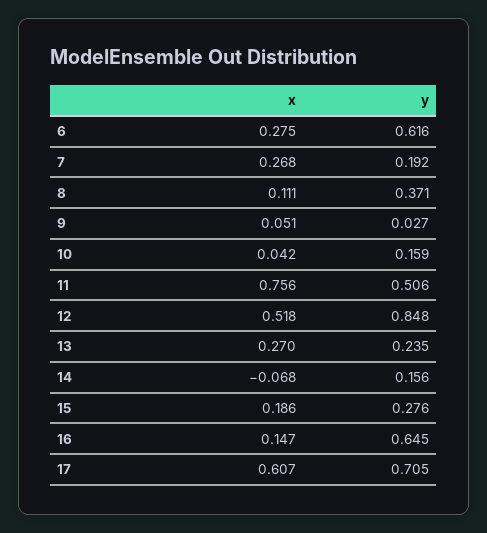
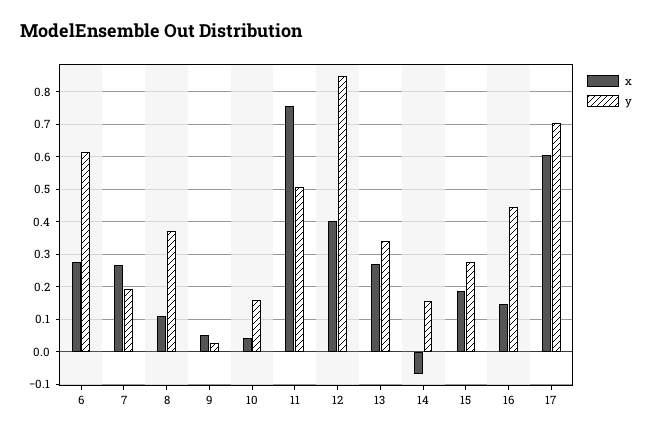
  {
    "x": {
      "6": 0.275,
      "7": 0.268,
      "8": 0.111,
      "9": 0.051,
      "10": 0.042,
      "11": 0.756,
-     "12": 0.518,
+     "12": 0.4,
      "13": 0.27,
      "14": -0.068,
      "15": 0.186,
      "16": 0.147,
      "17": 0.607
    },
    "y": {
      "6": 0.616,
      "7": 0.192,
      "8": 0.371,
      "9": 0.027,
      "10": 0.159,
      "11": 0.506,
      "12": 0.848,
-     "13": 0.235,
+     "13": 0.34,
      "14": 0.156,
      "15": 0.276,
-     "16": 0.645,
+     "16": 0.44,
      "17": 0.705
    }
  }

